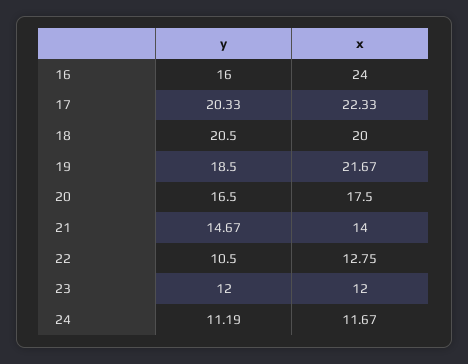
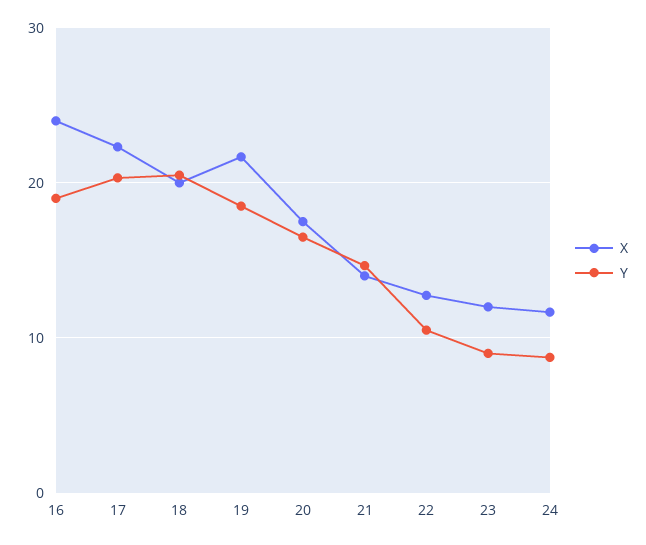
  {
    "y": {
-     "16": 16,
+     "16": 19,
      "17": 20.33,
      "18": 20.5,
      "19": 18.5,
      "20": 16.5,
      "21": 14.67,
      "22": 10.5,
-     "23": 12,
+     "23": 9,
-     "24": 11.19
+     "24": 9
    },
    "x": {
      "16": 24,
      "17": 22.33,
      "18": 20,
      "19": 21.67,
      "20": 17.5,
      "21": 14,
      "22": 12.75,
      "23": 12,
      "24": 11.67
    }
  }

